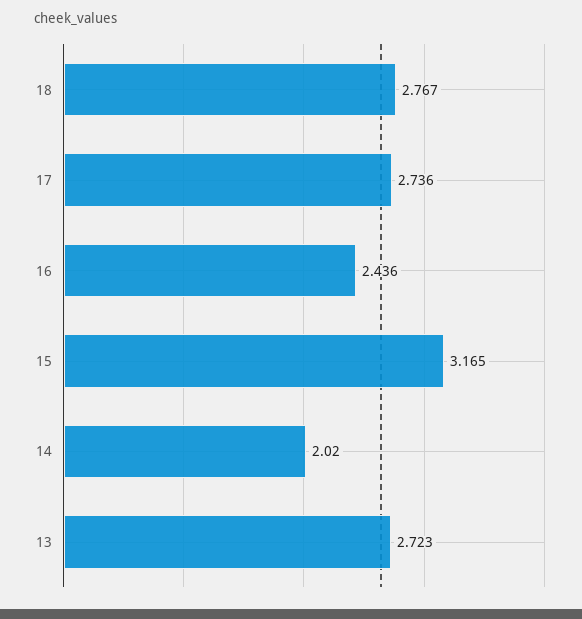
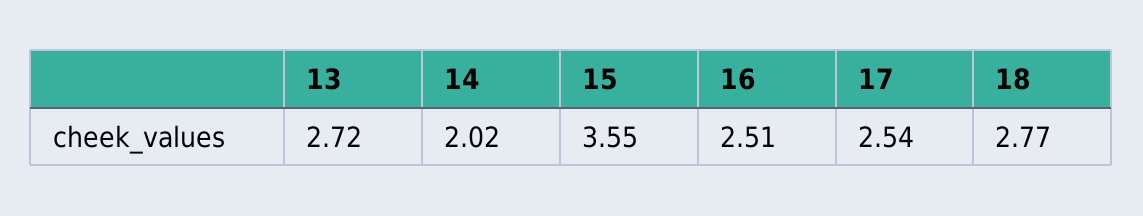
  {
    "18": 2.767,
-   "17": 2.736,
+   "17": 2.54,
-   "16": 2.436,
+   "16": 2.51,
-   "15": 3.165,
+   "15": 3.55,
    "14": 2.02,
    "13": 2.723
  }

